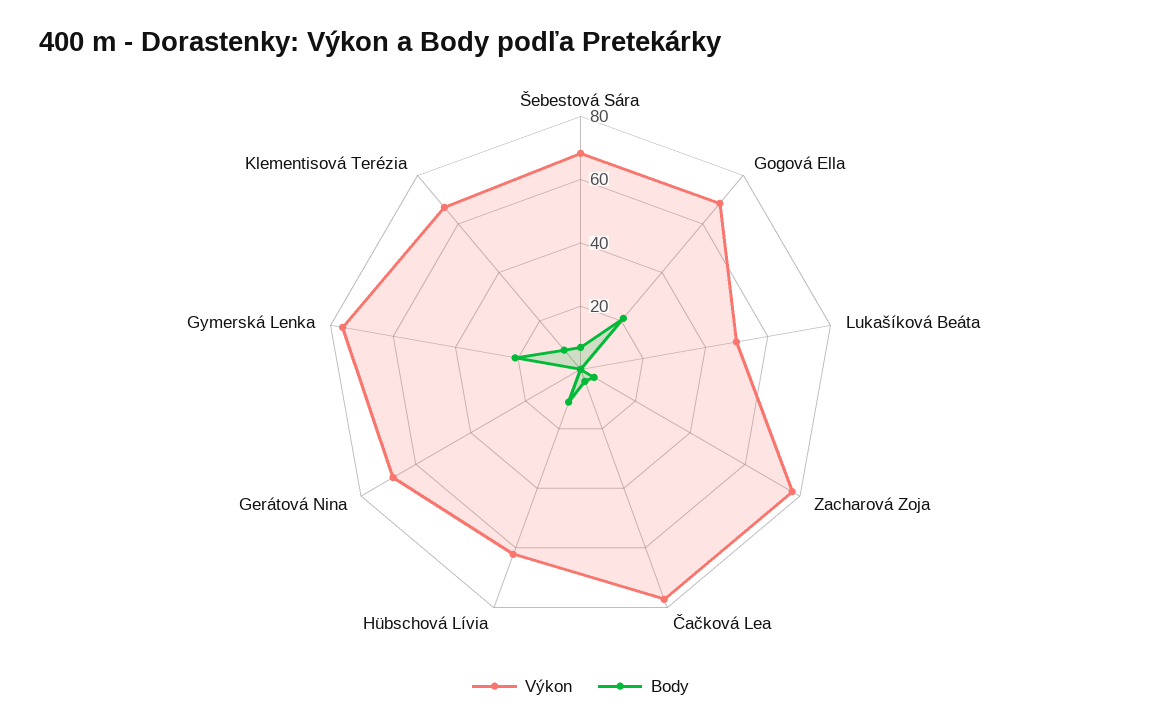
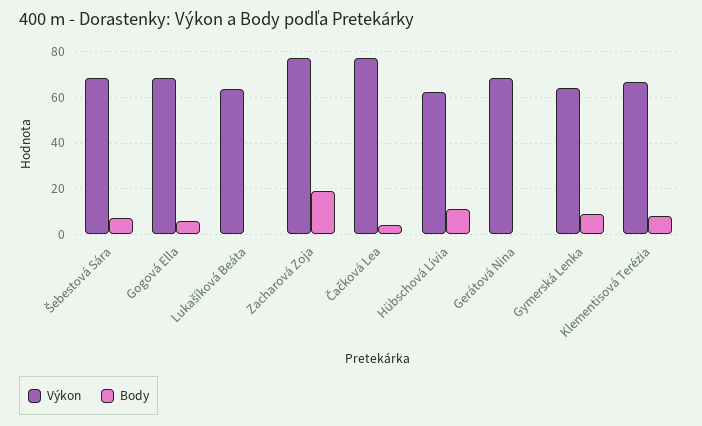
  {
    "Výkon": {
      "Šebestová Sára": 70,
      "Gogová Ella": 70,
-     "Lukašíková Beáta": 50,
+     "Lukašíková Beáta": 65,
      "Zacharová Zoja": 75,
      "Čačková Lea": 75,
      "Hübschová Lívia": 60,
      "Gerátová Nina": 70,
-     "Gymerská Lenka": 75,
+     "Gymerská Lenka": 65,
      "Klementisová Terézia": 65
    },
    "Body": {
      "Šebestová Sára": 5,
-     "Gogová Ella": 20,
+     "Gogová Ella": 5,
      "Lukašíková Beáta": 0,
-     "Zacharová Zoja": 5,
+     "Zacharová Zoja": 20,
      "Čačková Lea": 5,
      "Hübschová Lívia": 10,
      "Gerátová Nina": 0,
-     "Gymerská Lenka": 20,
+     "Gymerská Lenka": 10,
      "Klementisová Terézia": 10
    }
  }

